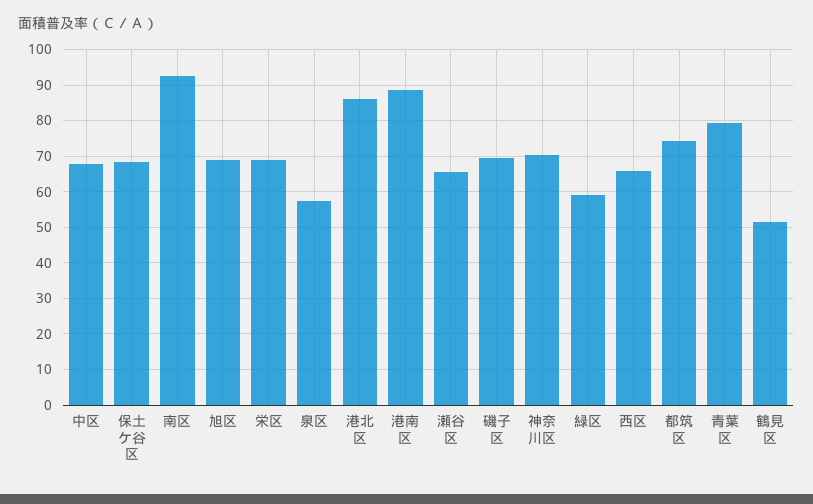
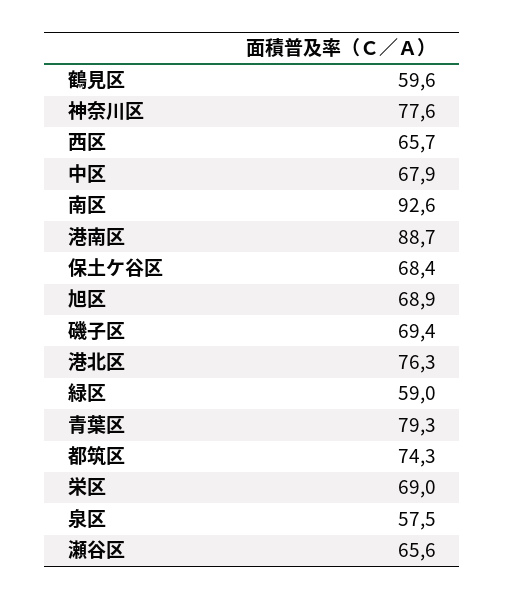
  {
    "中区": 67.9,
    "保土ケ谷区": 68.4,
    "南区": 92.6,
    "旭区": 68.9,
    "栄区": 69,
    "泉区": 57.5,
-   "港北区": 86,
+   "港北区": 76.3,
    "港南区": 88.7,
    "瀬谷区": 65.6,
    "磯子区": 69.4,
-   "神奈川区": 70,
+   "神奈川区": 77.6,
    "緑区": 59,
    "西区": 65.7,
    "都筑区": 74.3,
    "青葉区": 79.3,
-   "鶴見区": 52
+   "鶴見区": 59.6
  }

